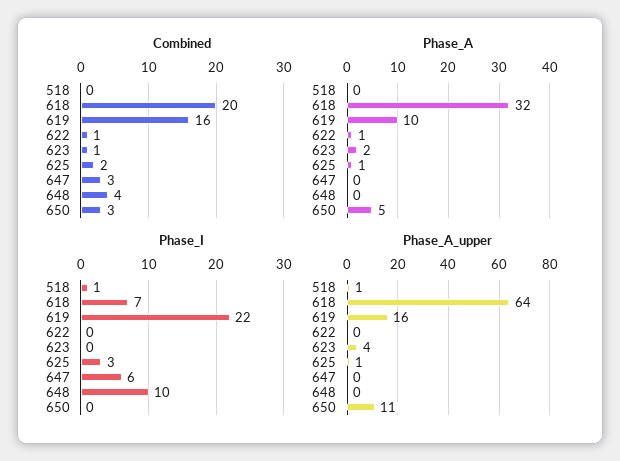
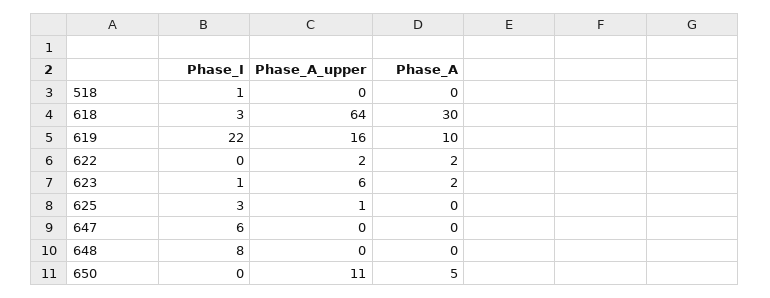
  {
-   "Combined": {
-     "518": 0,
-     "618": 20,
-     "619": 16,
-     "622": 1,
-     "623": 1,
-     "625": 2,
-     "647": 3,
-     "648": 4,
-     "650": 3
-   },
    "Phase_A": {
      "518": 0,
-     "618": 32,
+     "618": 30,
      "619": 10,
-     "622": 1,
+     "622": 2,
      "623": 2,
-     "625": 1,
+     "625": 0,
      "647": 0,
      "648": 0,
      "650": 5
    },
    "Phase_I": {
      "518": 1,
-     "618": 7,
+     "618": 3,
      "619": 22,
      "622": 0,
-     "623": 0,
+     "623": 1,
      "625": 3,
      "647": 6,
-     "648": 10,
+     "648": 8,
      "650": 0
    },
    "Phase_A_upper": {
-     "518": 1,
+     "518": 0,
      "618": 64,
      "619": 16,
-     "622": 0,
+     "622": 2,
-     "623": 4,
+     "623": 6,
      "625": 1,
      "647": 0,
      "648": 0,
      "650": 11
    }
  }

